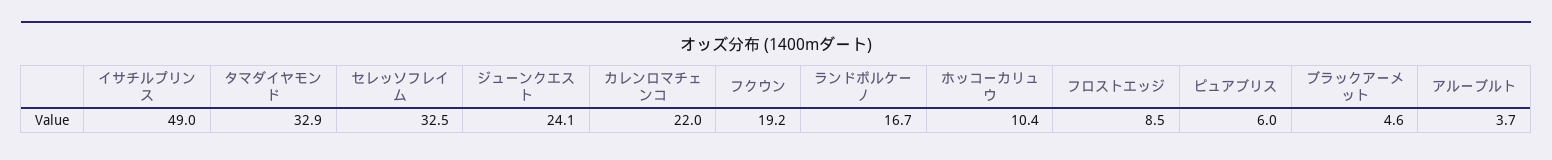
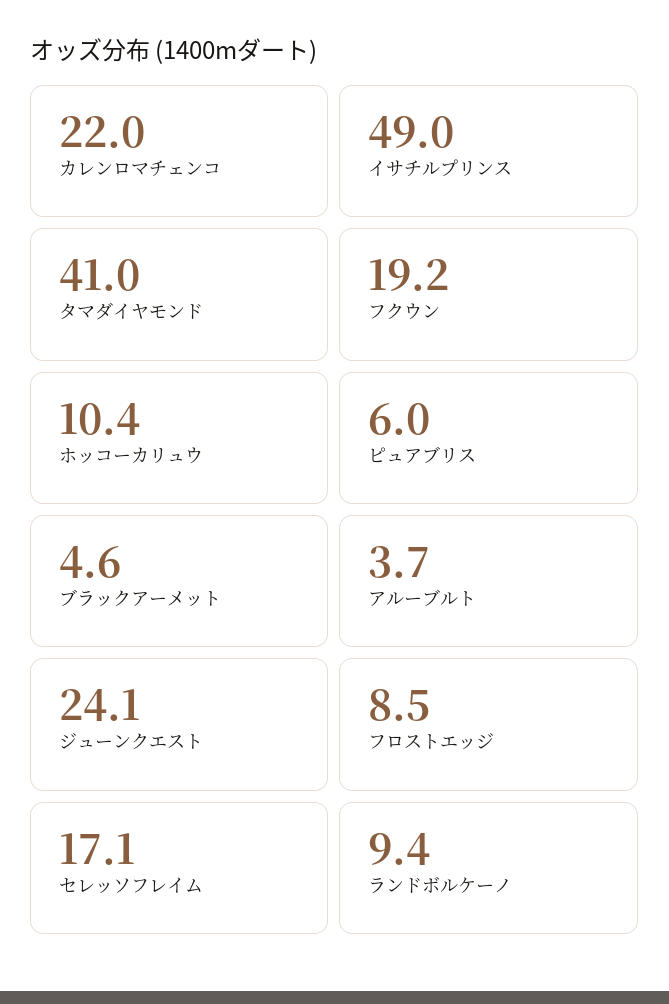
  {
    "イサチルプリンス": 49,
-   "タマダイヤモンド": 32.9,
+   "タマダイヤモンド": 41,
-   "セレッソフレイム": 32.5,
+   "セレッソフレイム": 17.1,
    "ジューンクエスト": 24.1,
    "カレンロマチェンコ": 22,
    "フクウン": 19.2,
-   "ランドボルケーノ": 16.7,
+   "ランドボルケーノ": 9.4,
    "ホッコーカリュウ": 10.4,
    "フロストエッジ": 8.5,
    "ピュアブリス": 6,
    "ブラックアーメット": 4.6,
    "アルーブルト": 3.7
  }

